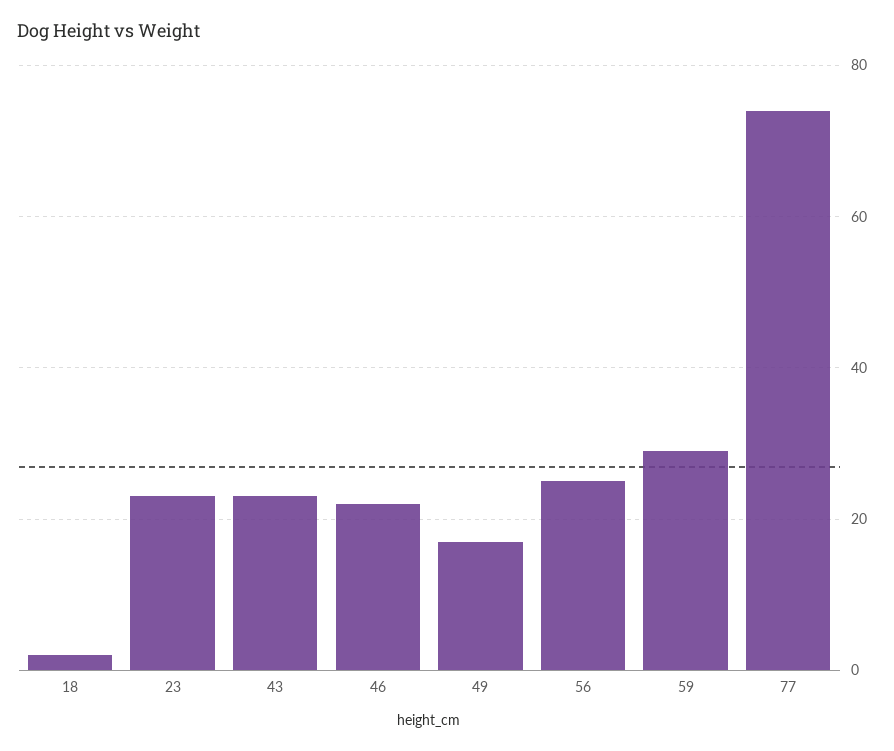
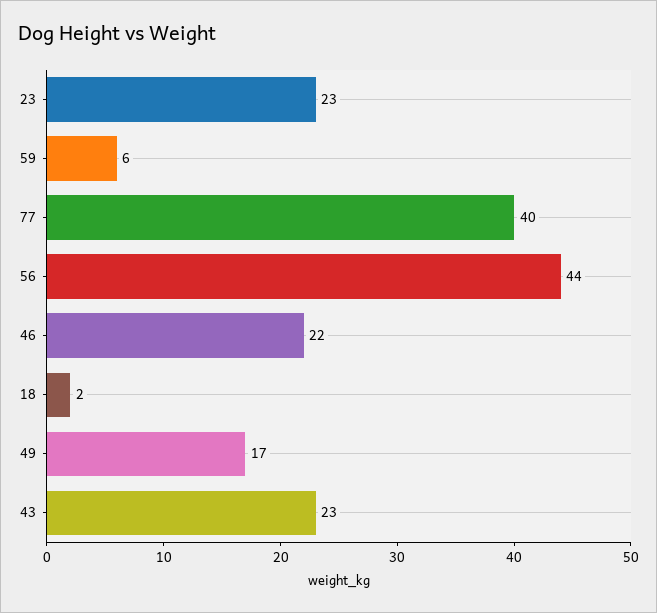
  {
    "18": 2,
    "23": 23,
    "43": 23,
    "46": 22,
    "49": 17,
-   "56": 25,
+   "56": 44,
-   "59": 30,
+   "59": 6,
-   "77": 75
+   "77": 40
  }

